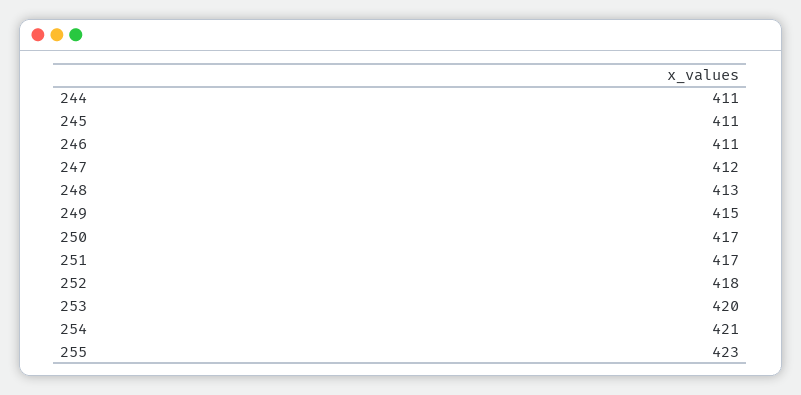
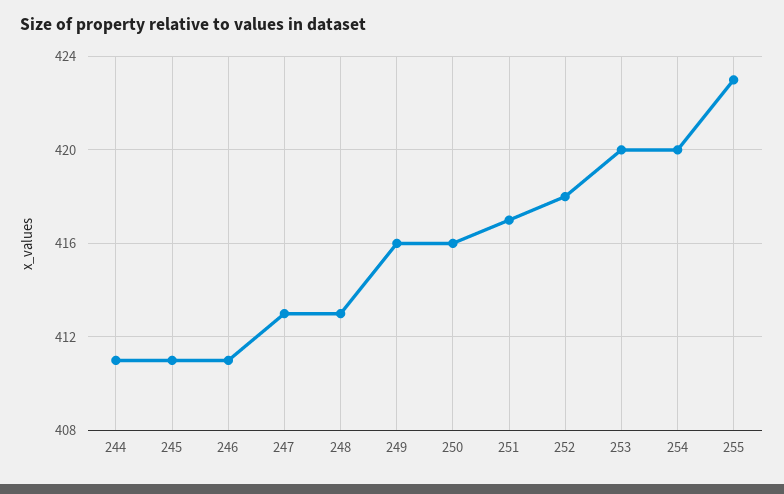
  {
    "244": 411,
    "245": 411,
    "246": 411,
-   "247": 412,
+   "247": 413,
    "248": 413,
-   "249": 415,
+   "249": 416,
-   "250": 417,
+   "250": 416,
    "251": 417,
    "252": 418,
    "253": 420,
-   "254": 421,
+   "254": 420,
    "255": 423
  }

